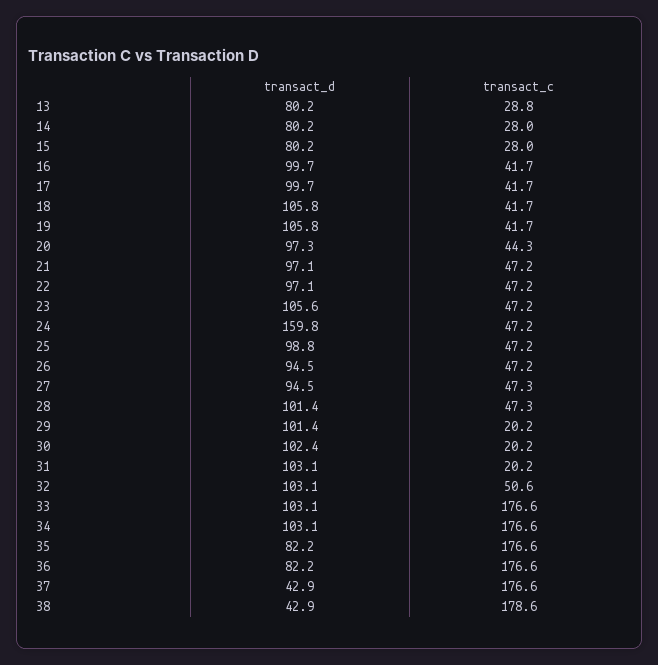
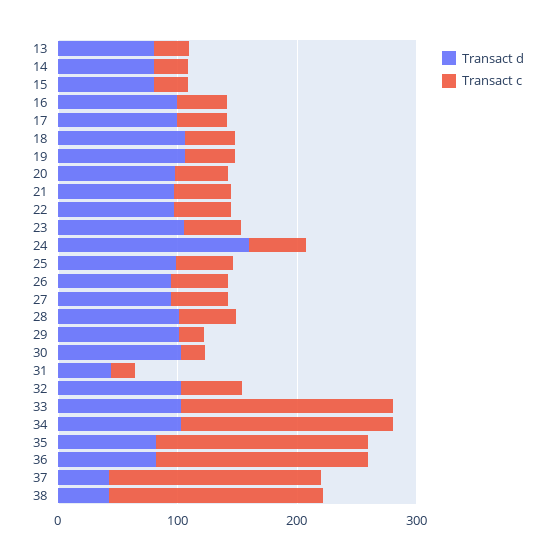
  {
    "transact_d": {
      "13": 80.2,
      "14": 80.2,
      "15": 80.2,
      "16": 99.7,
      "17": 99.7,
      "18": 105.8,
      "19": 105.8,
      "20": 97.3,
      "21": 97.1,
      "22": 97.1,
      "23": 105.6,
      "24": 159.8,
      "25": 98.8,
      "26": 94.5,
      "27": 94.5,
      "28": 101.4,
      "29": 101.4,
      "30": 102.4,
-     "31": 103.1,
+     "31": 40,
      "32": 103.1,
      "33": 103.1,
      "34": 103.1,
      "35": 82.2,
      "36": 82.2,
      "37": 42.9,
      "38": 42.9
    },
    "transact_c": {
      "13": 28.8,
      "14": 28,
      "15": 28,
      "16": 41.7,
      "17": 41.7,
      "18": 41.7,
      "19": 41.7,
      "20": 44.3,
      "21": 47.2,
      "22": 47.2,
      "23": 47.2,
      "24": 47.2,
      "25": 47.2,
      "26": 47.2,
      "27": 47.3,
      "28": 47.3,
      "29": 20.2,
      "30": 20.2,
      "31": 20.2,
      "32": 50.6,
      "33": 176.6,
      "34": 176.6,
      "35": 176.6,
      "36": 176.6,
      "37": 176.6,
      "38": 178.6
    }
  }

